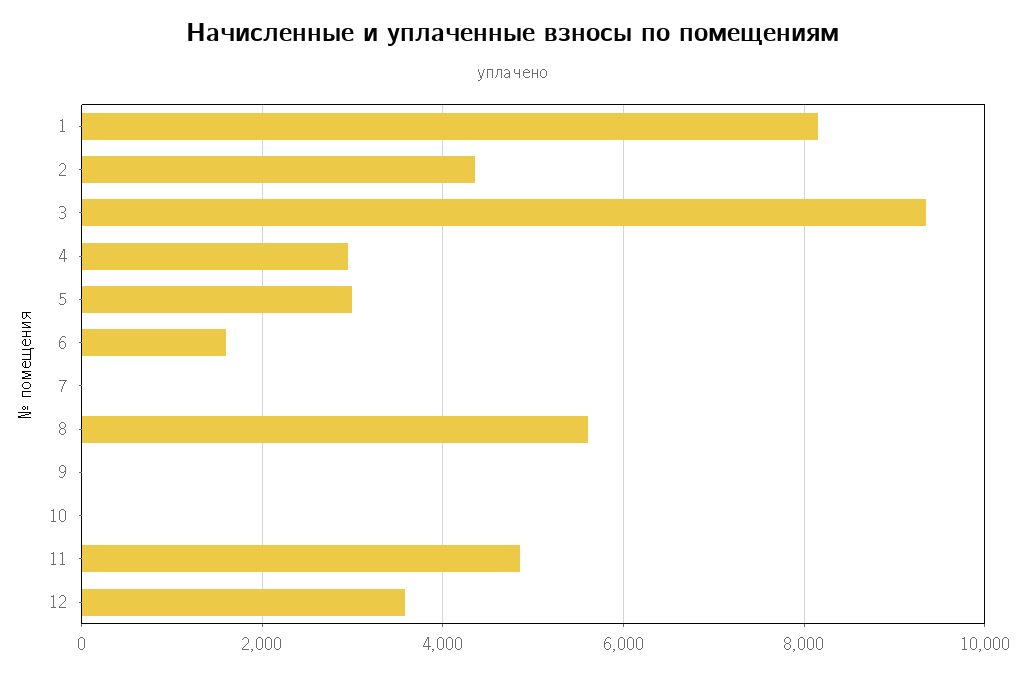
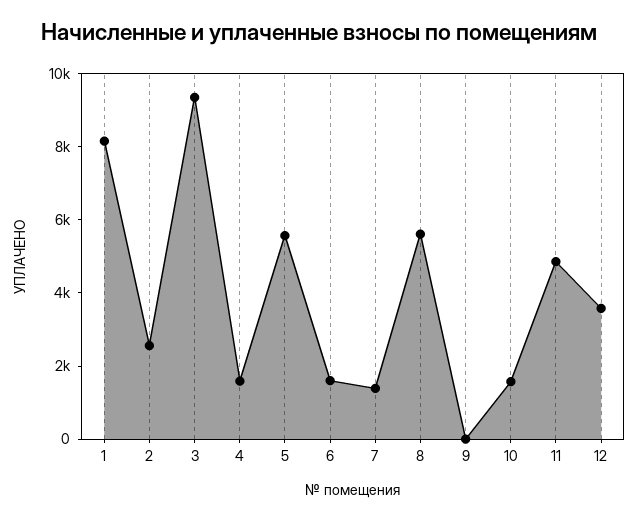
  {
    "1": 8200,
-   "2": 4400,
+   "2": 2500,
    "3": 9400,
-   "4": 3000,
+   "4": 1500,
-   "5": 3000,
+   "5": 5500,
    "6": 1600,
-   "7": 0,
+   "7": 1500,
    "8": 5600,
    "9": 0,
-   "10": 0,
+   "10": 1500,
    "11": 4800,
    "12": 3600
  }

